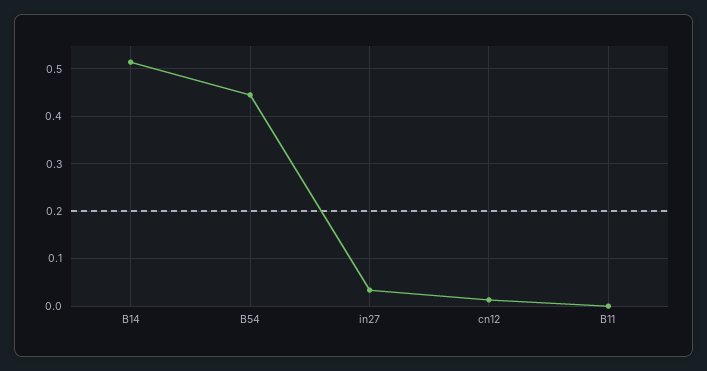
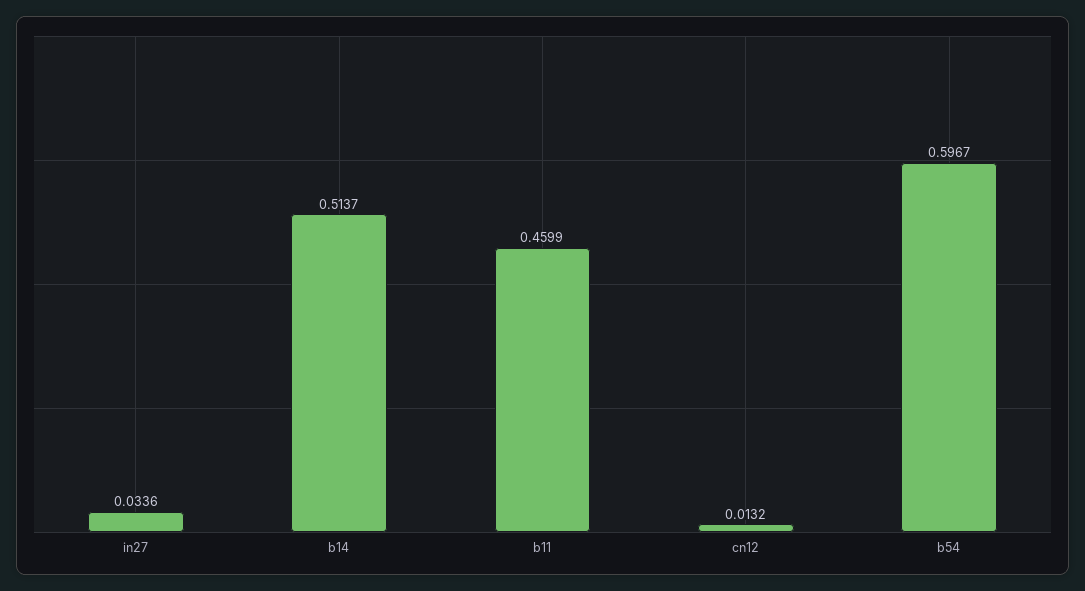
  {
    "B14": 0.5137,
-   "B54": 0.44,
+   "B54": 0.5967,
    "in27": 0.0336,
    "cn12": 0.0132,
-   "B11": 0
+   "B11": 0.4599
  }

